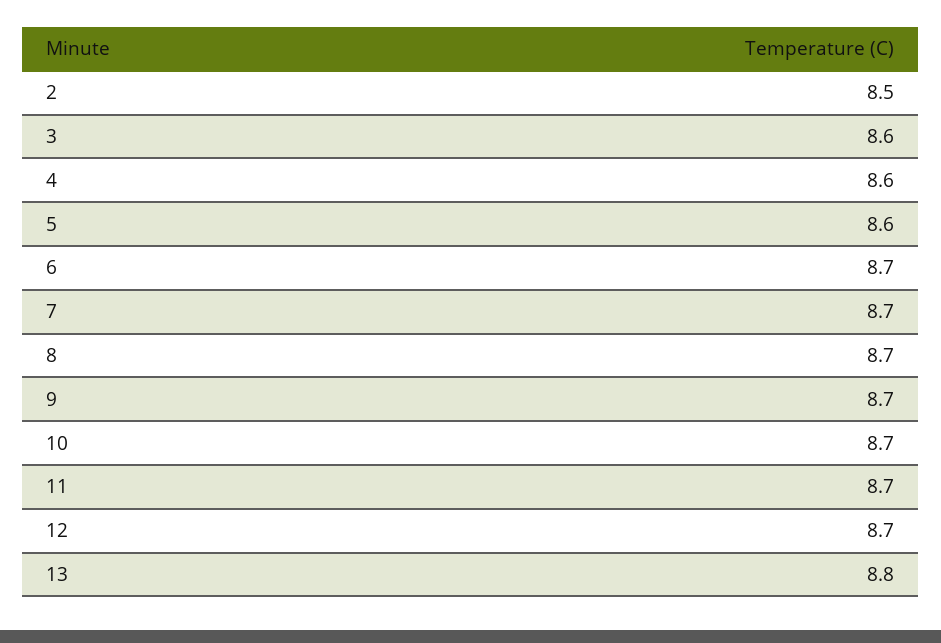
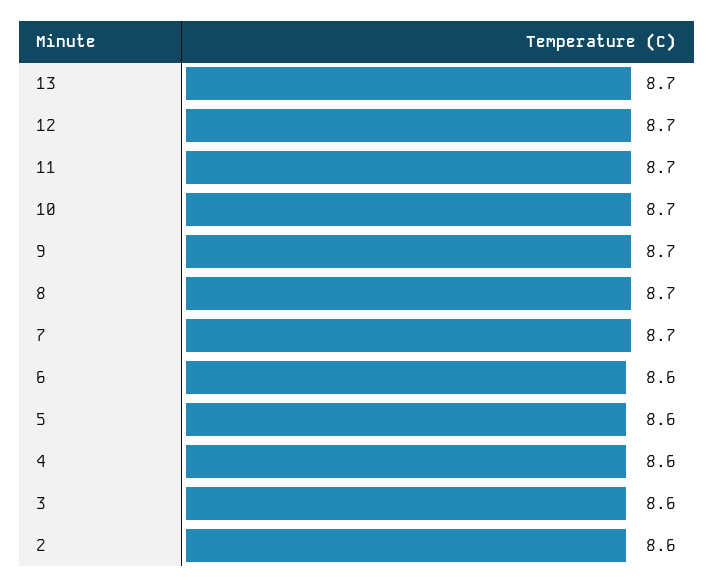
  {
-   "2": 8.5,
+   "2": 8.6,
    "3": 8.6,
    "4": 8.6,
    "5": 8.6,
-   "6": 8.7,
+   "6": 8.6,
    "7": 8.7,
    "8": 8.7,
    "9": 8.7,
    "10": 8.7,
    "11": 8.7,
    "12": 8.7,
-   "13": 8.8
+   "13": 8.7
  }

